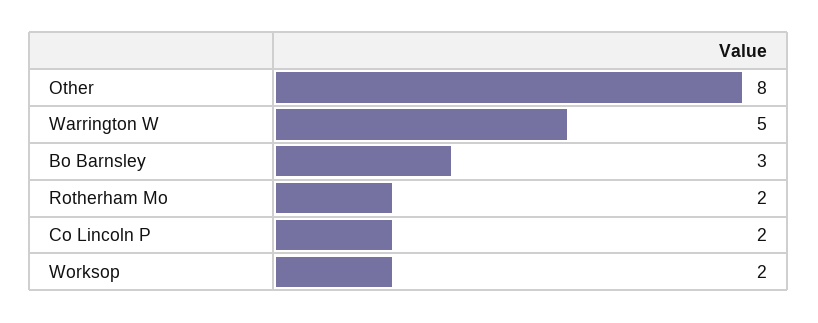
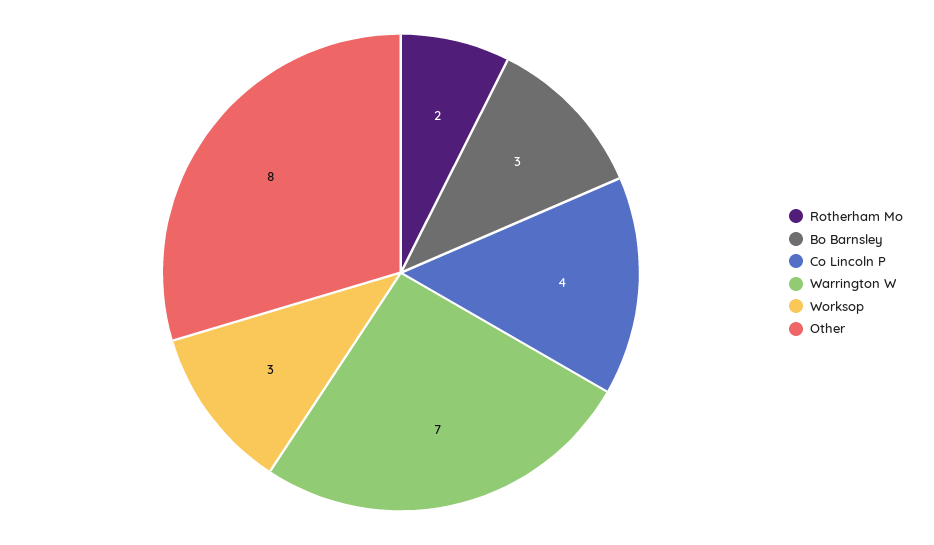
  {
    "Other": 8,
-   "Warrington W": 5,
+   "Warrington W": 7,
    "Bo Barnsley": 3,
    "Rotherham Mo": 2,
-   "Co Lincoln P": 2,
+   "Co Lincoln P": 4,
-   "Worksop": 2
+   "Worksop": 3
  }

